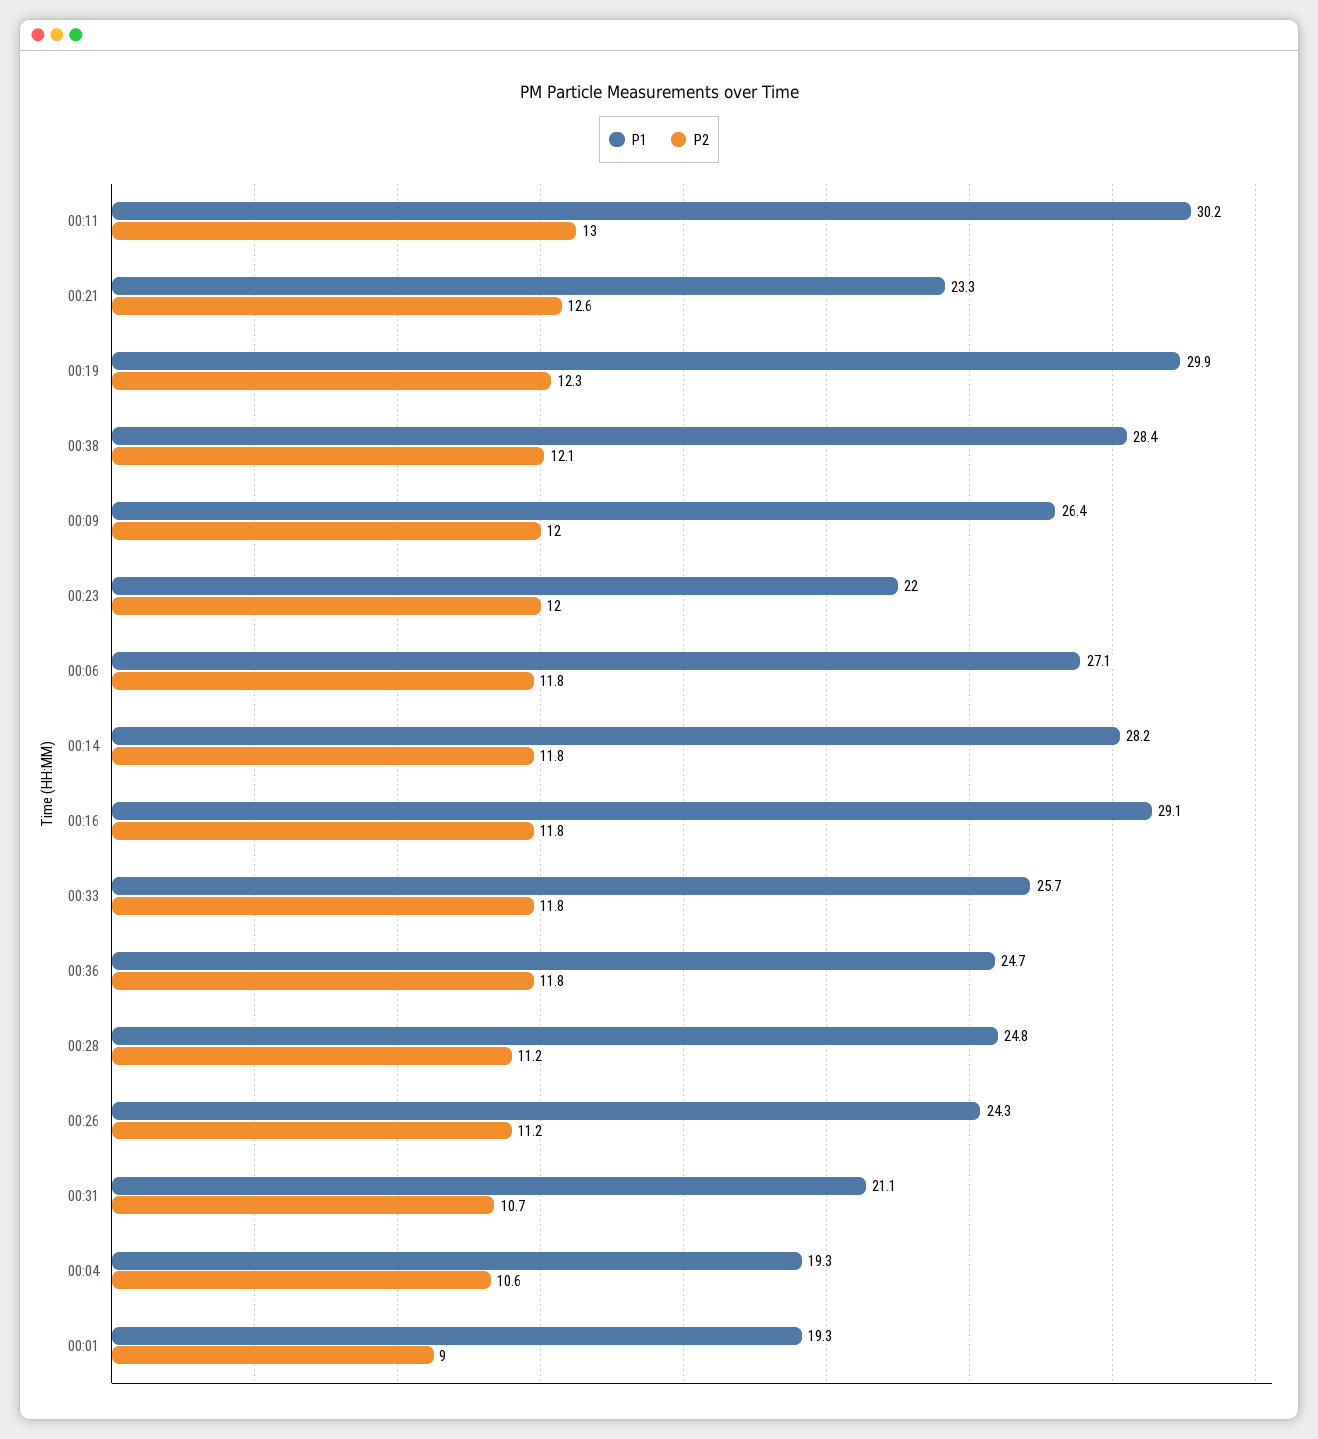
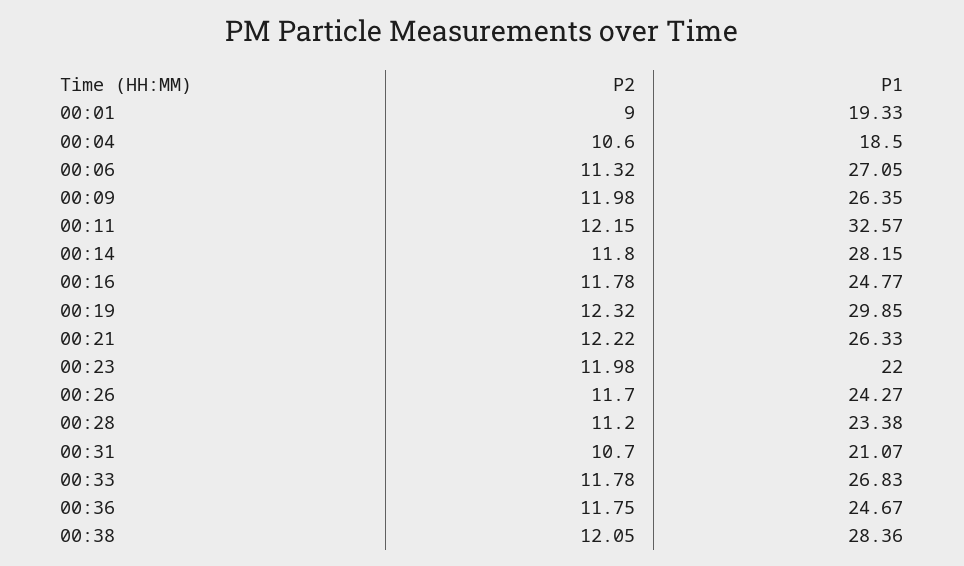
  {
    "P1": {
-     "00:11": 30.2,
+     "00:11": 32.57,
-     "00:21": 23.3,
+     "00:21": 26.33,
      "00:19": 29.85,
      "00:38": 28.36,
      "00:09": 26.35,
      "00:23": 22,
      "00:06": 27.05,
      "00:14": 28.15,
-     "00:16": 29.1,
+     "00:16": 24.77,
-     "00:33": 25.7,
+     "00:33": 26.83,
      "00:36": 24.67,
-     "00:28": 24.8,
+     "00:28": 23.38,
      "00:26": 24.27,
      "00:31": 21.07,
-     "00:04": 19.3,
+     "00:04": 18.5,
      "00:01": 19.33
    },
    "P2": {
-     "00:11": 13,
+     "00:11": 12.15,
-     "00:21": 12.6,
+     "00:21": 12.22,
      "00:19": 12.32,
      "00:38": 12.05,
      "00:09": 11.98,
      "00:23": 11.98,
-     "00:06": 11.8,
+     "00:06": 11.32,
      "00:14": 11.8,
      "00:16": 11.78,
      "00:33": 11.78,
      "00:36": 11.75,
      "00:28": 11.2,
-     "00:26": 11.2,
+     "00:26": 11.7,
      "00:31": 10.7,
      "00:04": 10.6,
      "00:01": 9
    }
  }

